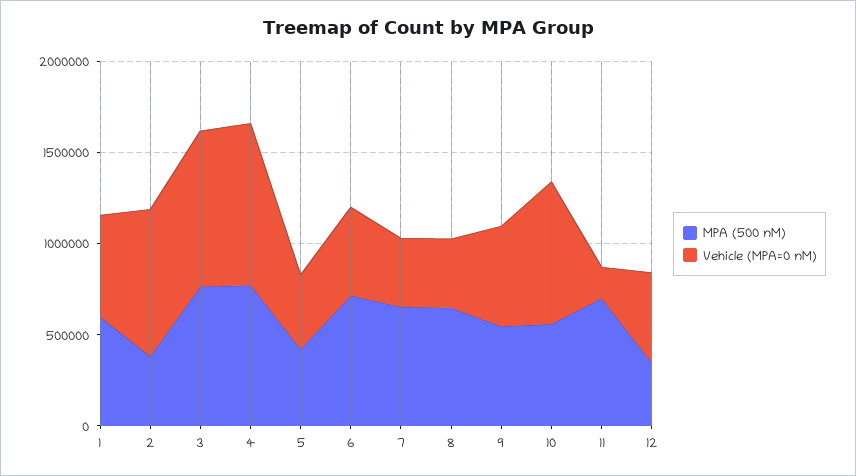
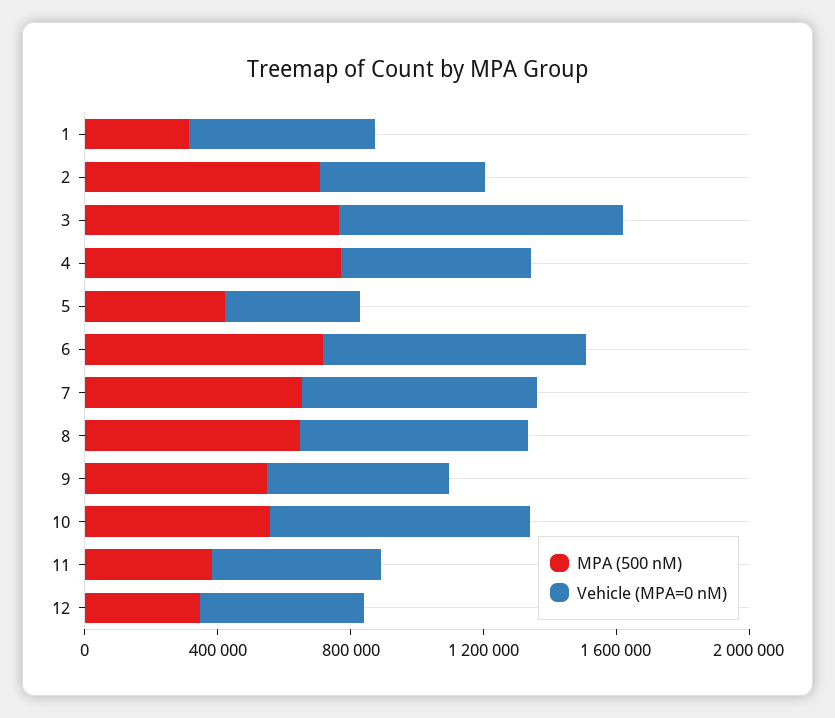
  {
    "MPA (500 nM)": {
-     "1": 600000,
+     "1": 300000,
-     "2": 400000,
+     "2": 700000,
      "3": 800000,
      "4": 800000,
      "5": 400000,
      "6": 700000,
      "7": 700000,
      "8": 600000,
      "9": 500000,
      "10": 600000,
-     "11": 700000,
+     "11": 400000,
      "12": 300000
    },
    "Vehicle (MPA=0 nM)": {
      "1": 600000,
-     "2": 800000,
+     "2": 500000,
      "3": 900000,
-     "4": 900000,
+     "4": 600000,
      "5": 400000,
-     "6": 500000,
+     "6": 800000,
-     "7": 400000,
+     "7": 700000,
-     "8": 400000,
+     "8": 700000,
      "9": 500000,
      "10": 800000,
-     "11": 200000,
+     "11": 500000,
      "12": 500000
    }
  }

